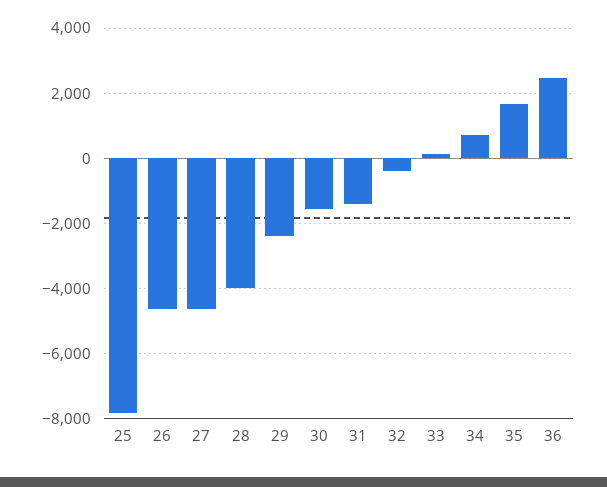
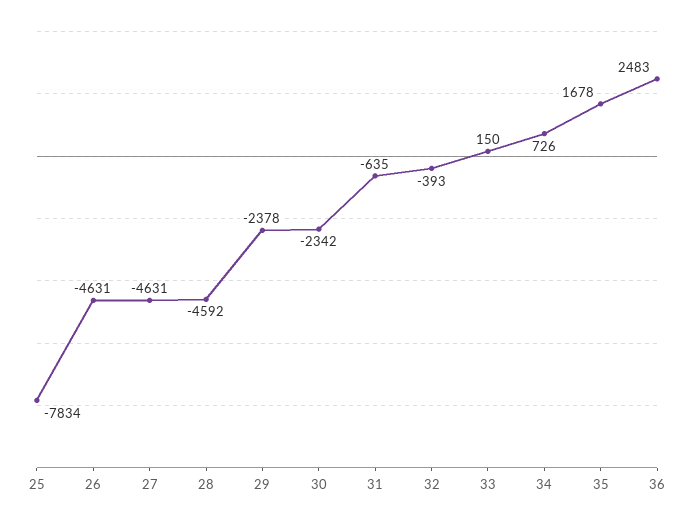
  {
    "25": -7834,
    "26": -4631,
    "27": -4631,
-   "28": -4000,
+   "28": -4592,
    "29": -2378,
-   "30": -1600,
+   "30": -2342,
-   "31": -1400,
+   "31": -635,
    "32": -393,
    "33": 150,
    "34": 726,
    "35": 1678,
    "36": 2483
  }

